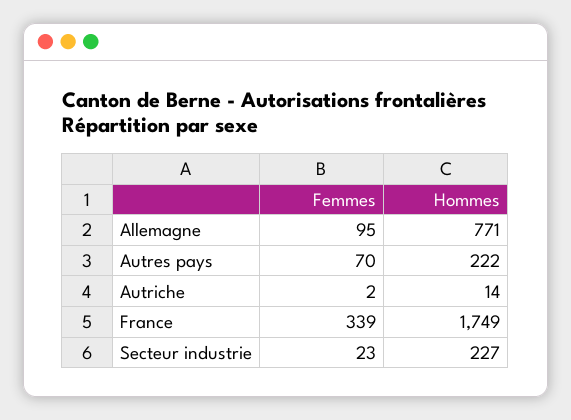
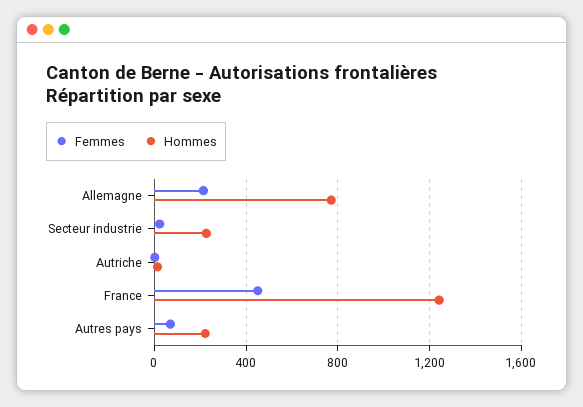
  {
    "Femmes": {
-     "Allemagne": 95,
+     "Allemagne": 200,
      "Autres pays": 70,
      "Autriche": 2,
-     "France": 339,
+     "France": 450,
      "Secteur industrie": 23
    },
    "Hommes": {
      "Allemagne": 771,
      "Autres pays": 222,
      "Autriche": 14,
-     "France": 1749,
+     "France": 1250,
      "Secteur industrie": 227
    }
  }

